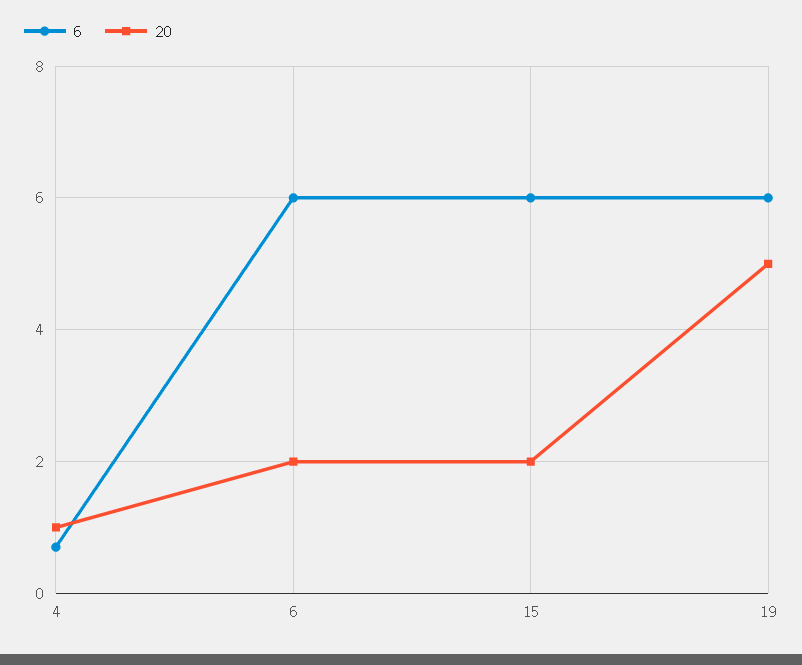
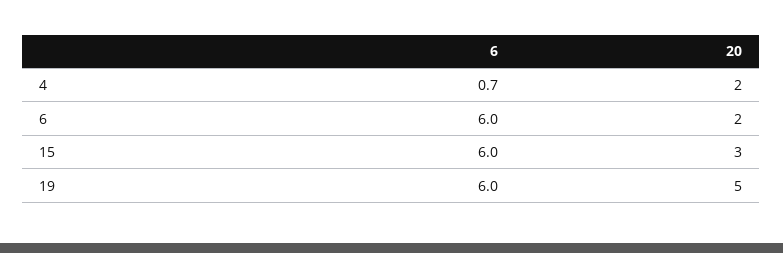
  {
    "6": {
      "4": 0.7,
      "6": 6,
      "15": 6,
      "19": 6
    },
    "20": {
-     "4": 1,
+     "4": 2,
      "6": 2,
-     "15": 2,
+     "15": 3,
      "19": 5
    }
  }

